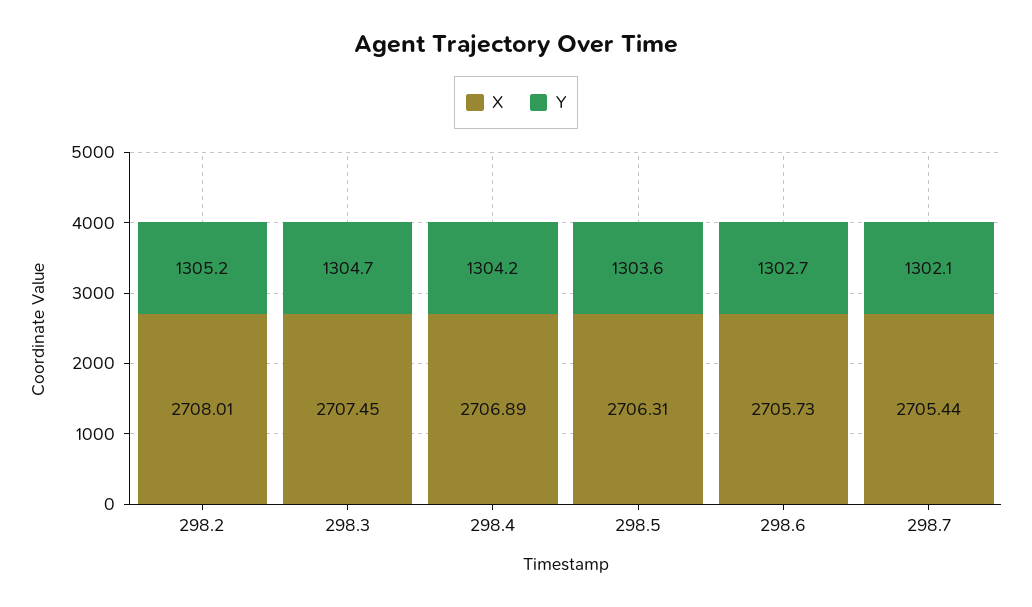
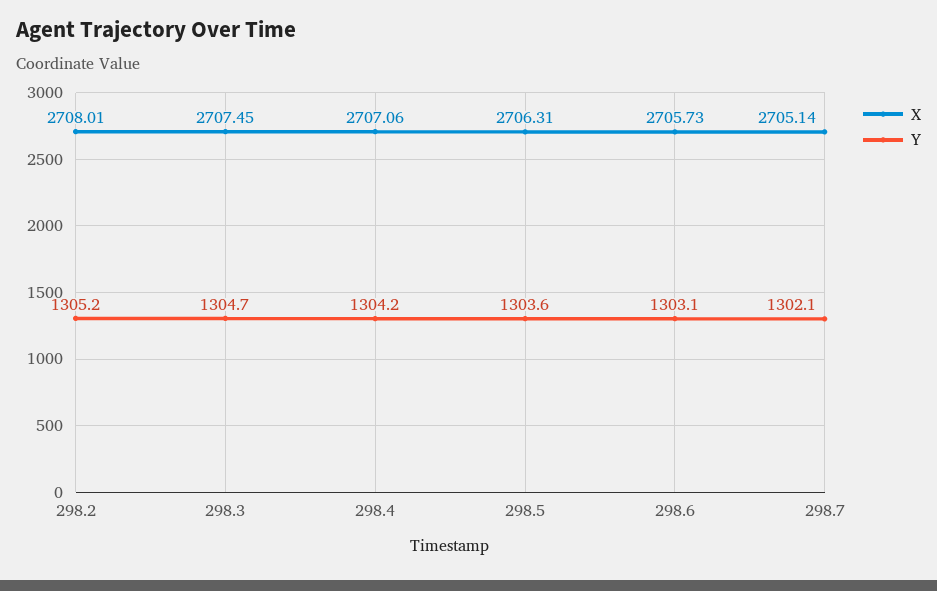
  {
    "X": {
      "298.2": 2708.01,
      "298.3": 2707.45,
-     "298.4": 2706.89,
+     "298.4": 2707.06,
      "298.5": 2706.31,
      "298.6": 2705.73,
-     "298.7": 2705.44
+     "298.7": 2705.14
    },
    "Y": {
      "298.2": 1305.2,
      "298.3": 1304.7,
      "298.4": 1304.2,
      "298.5": 1303.6,
-     "298.6": 1302.7,
+     "298.6": 1303.1,
      "298.7": 1302.1
    }
  }

